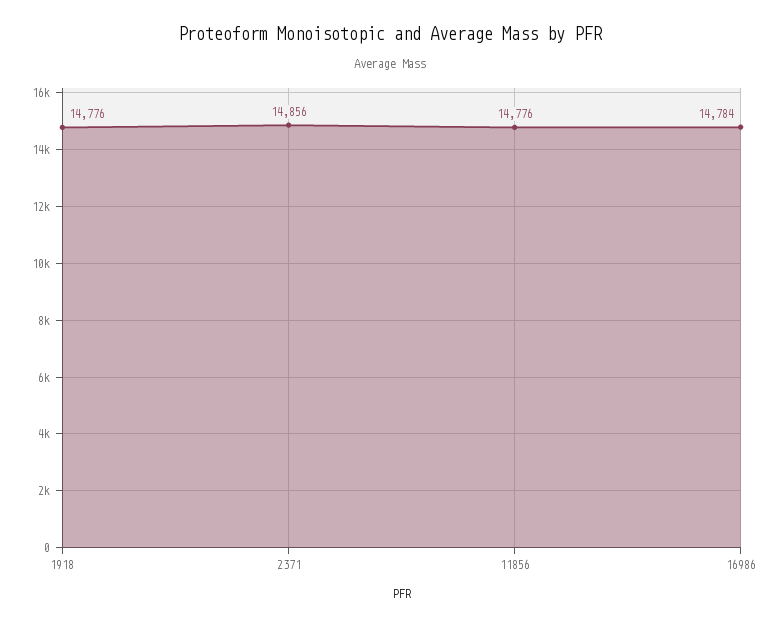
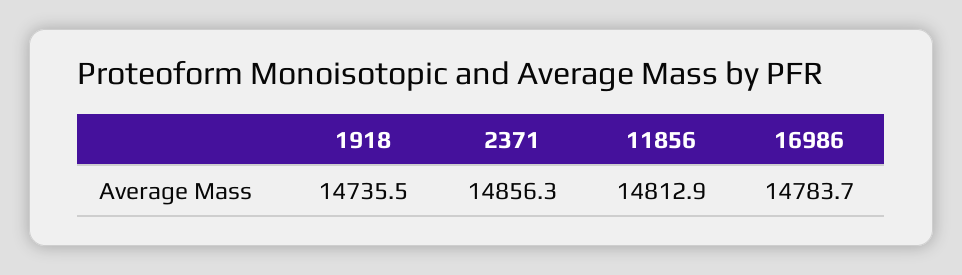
  {
-   "1918": 14776,
+   "1918": 14735.5,
    "2371": 14856.3,
-   "11856": 14776,
+   "11856": 14812.9,
    "16986": 14783.7
  }

